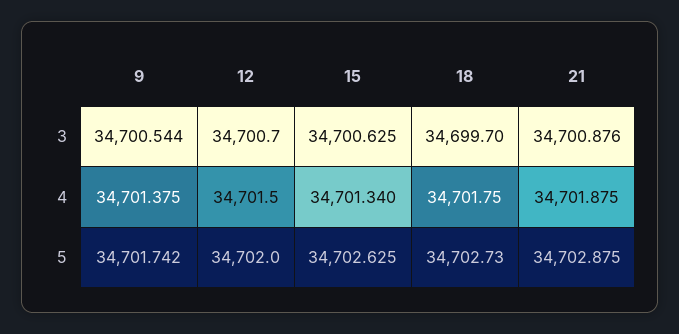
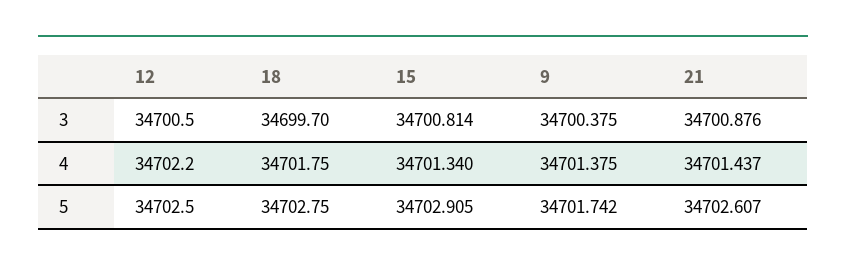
  {
    "9": {
-     "3": 34700.544,
+     "3": 34700.375,
      "4": 34701.375,
      "5": 34701.742
    },
    "12": {
-     "3": 34700.7,
+     "3": 34700.5,
-     "4": 34701.5,
+     "4": 34702.2,
-     "5": 34702
+     "5": 34702.5
    },
    "15": {
-     "3": 34700.625,
+     "3": 34700.814,
      "4": 34701.34,
-     "5": 34702.625
+     "5": 34702.905
    },
    "18": {
      "3": 34699.7,
      "4": 34701.75,
-     "5": 34702.73
+     "5": 34702.75
    },
    "21": {
      "3": 34700.876,
-     "4": 34701.875,
+     "4": 34701.437,
-     "5": 34702.875
+     "5": 34702.607
    }
  }

